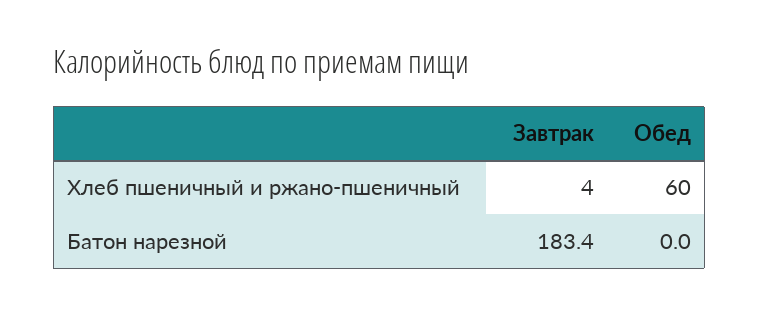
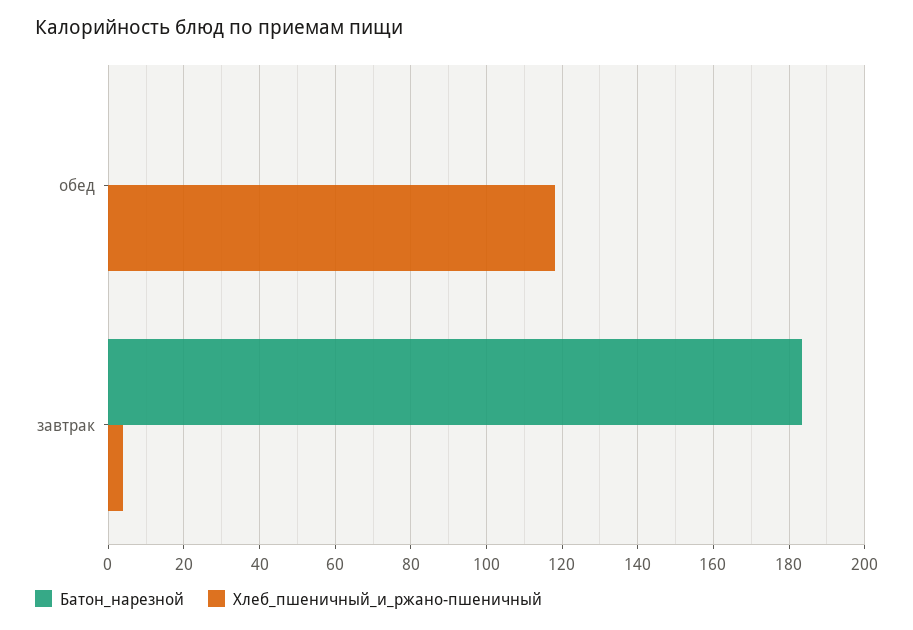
  {
    "Хлеб пшеничный и ржано-пшеничный": {
      "Завтрак": 4,
-     "Обед": 60
+     "Обед": 118
    },
    "Батон нарезной": {
      "Завтрак": 183.4,
      "Обед": 0
    }
  }

